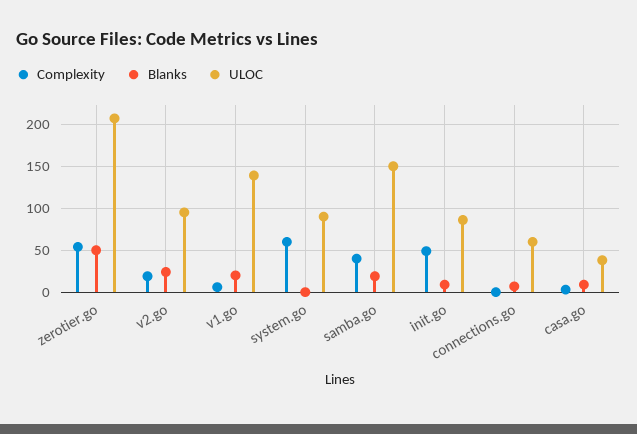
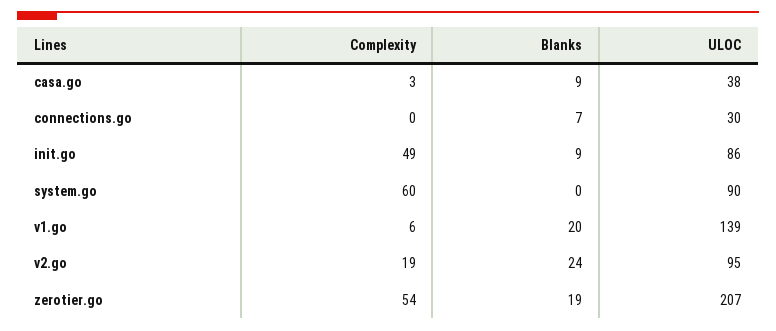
  {
    "Complexity": {
      "zerotier.go": 54,
      "v2.go": 19,
      "v1.go": 6,
      "system.go": 60,
-     "samba.go": 40,
      "init.go": 49,
      "connections.go": 0,
      "casa.go": 3
    },
    "Blanks": {
-     "zerotier.go": 50,
+     "zerotier.go": 19,
      "v2.go": 24,
      "v1.go": 20,
      "system.go": 0,
-     "samba.go": 20,
      "init.go": 9,
      "connections.go": 7,
      "casa.go": 9
    },
    "ULOC": {
      "zerotier.go": 207,
      "v2.go": 95,
      "v1.go": 139,
      "system.go": 90,
-     "samba.go": 150,
      "init.go": 86,
-     "connections.go": 60,
+     "connections.go": 30,
      "casa.go": 38
    }
  }

